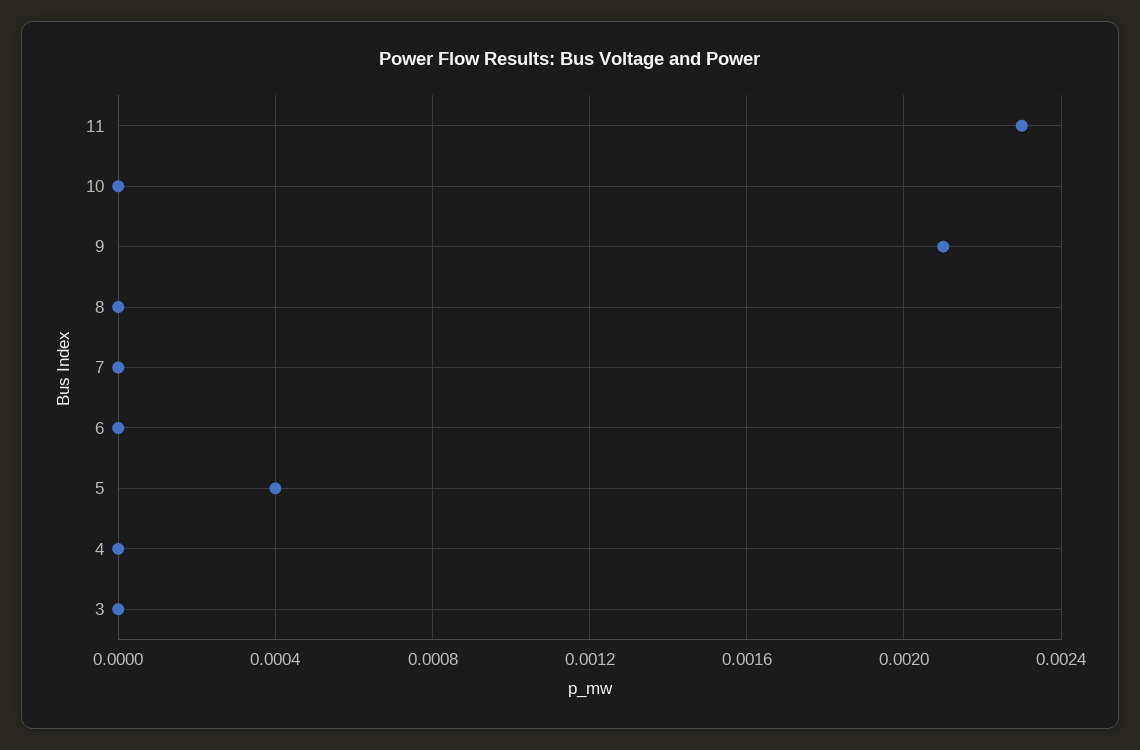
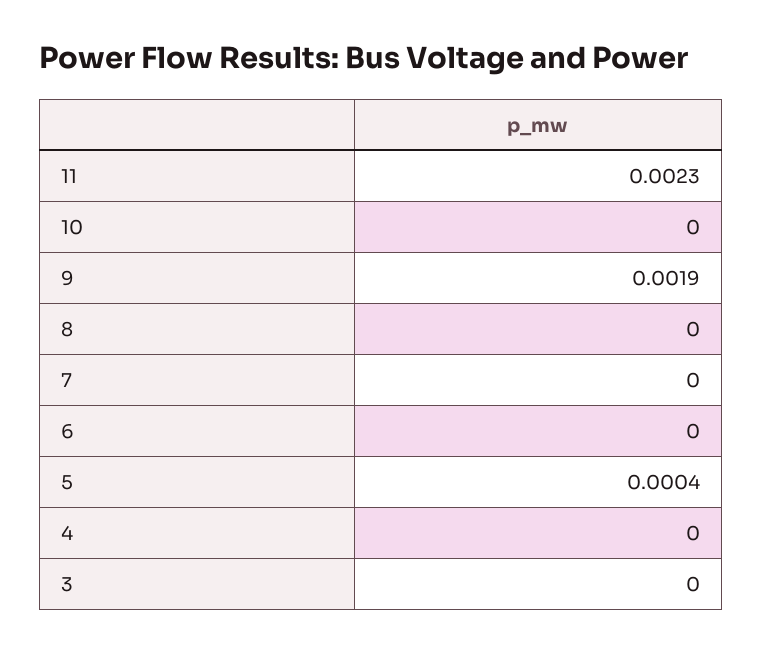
  {
    "11": 0.0023,
    "10": 0,
-   "9": 0.0021,
+   "9": 0.0019,
    "8": 0,
    "7": 0,
    "6": 0,
    "5": 0.0004,
    "4": 0,
    "3": 0
  }

